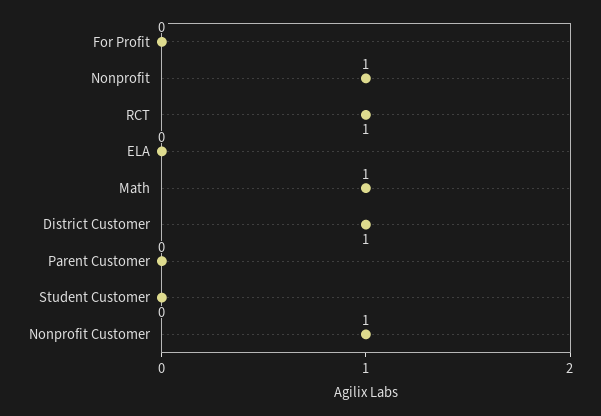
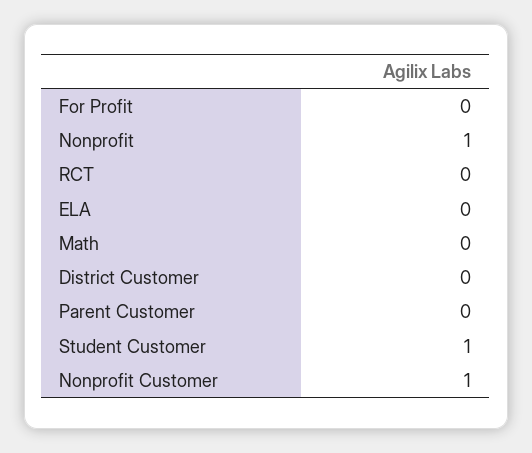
  {
    "For Profit": 0,
    "Nonprofit": 1,
-   "RCT": 1,
+   "RCT": 0,
    "ELA": 0,
-   "Math": 1,
+   "Math": 0,
-   "District Customer": 1,
+   "District Customer": 0,
    "Parent Customer": 0,
-   "Student Customer": 0,
+   "Student Customer": 1,
    "Nonprofit Customer": 1
  }

